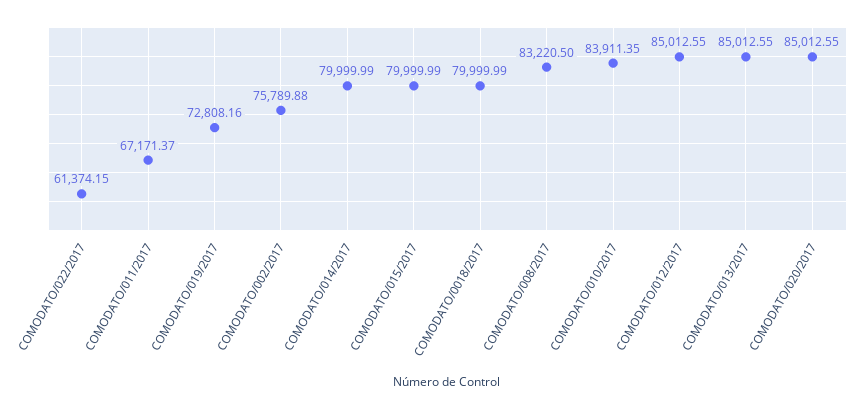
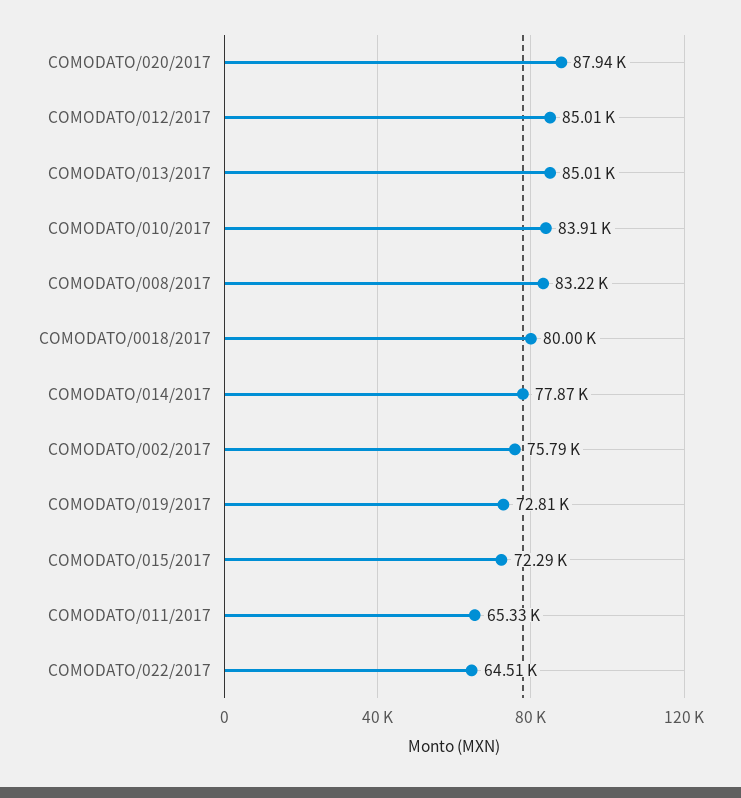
  {
-   "COMODATO/022/2017": 61374.15,
+   "COMODATO/022/2017": 64510,
-   "COMODATO/011/2017": 67171.37,
+   "COMODATO/011/2017": 65330,
    "COMODATO/019/2017": 72808.16,
    "COMODATO/002/2017": 75789.88,
-   "COMODATO/014/2017": 79999.99,
+   "COMODATO/014/2017": 77870,
-   "COMODATO/015/2017": 79999.99,
+   "COMODATO/015/2017": 72290,
    "COMODATO/0018/2017": 79999.99,
    "COMODATO/008/2017": 83220.5,
    "COMODATO/010/2017": 83911.35,
    "COMODATO/012/2017": 85012.55,
    "COMODATO/013/2017": 85012.55,
-   "COMODATO/020/2017": 85012.55
+   "COMODATO/020/2017": 87940
  }

